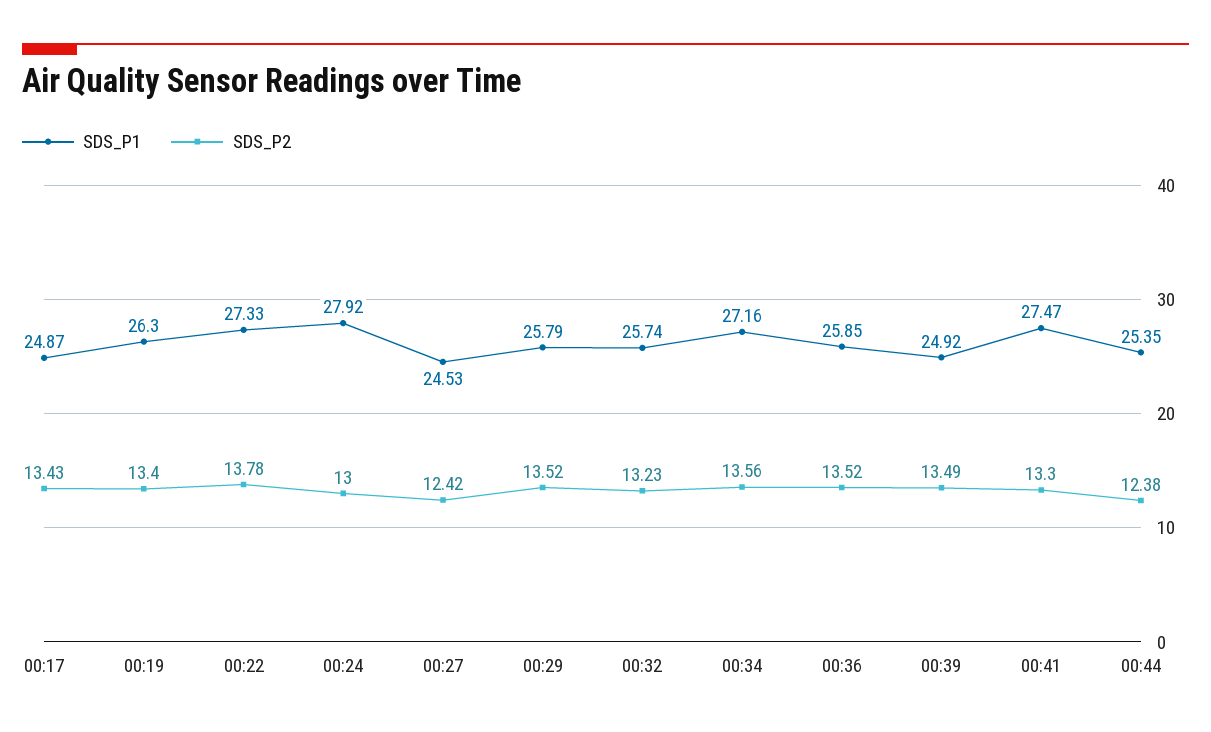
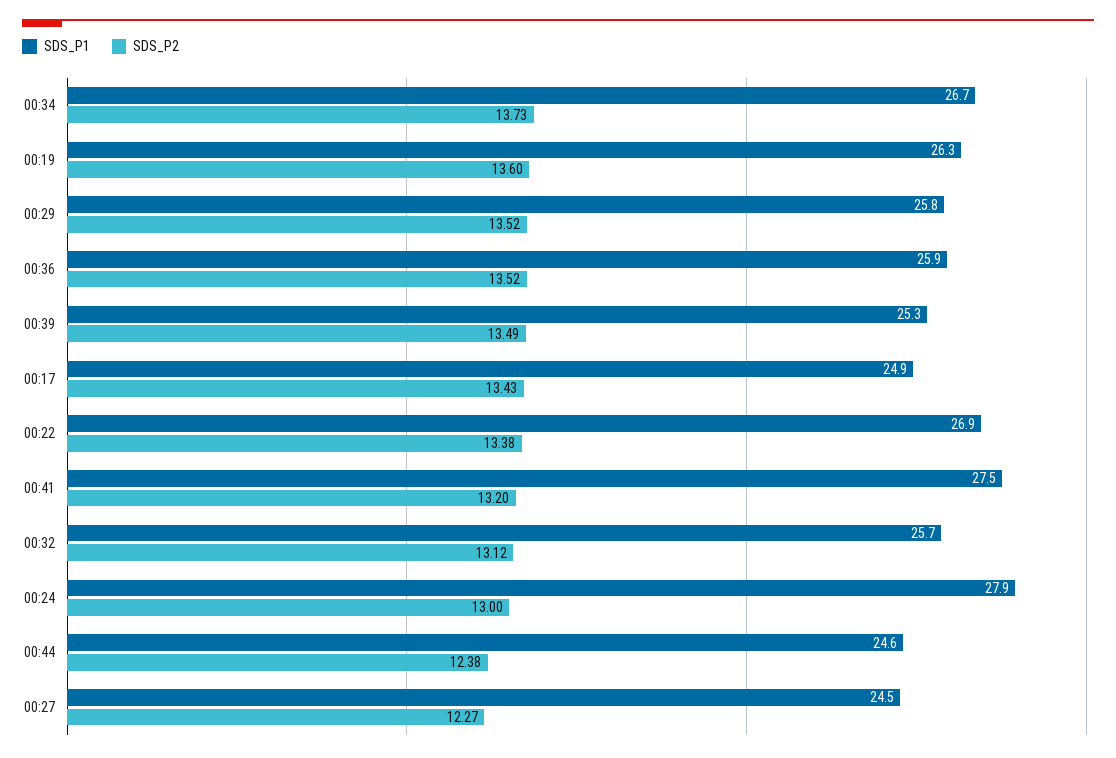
  {
    "SDS_P1": {
      "00:17": 24.87,
      "00:19": 26.3,
-     "00:22": 27.33,
+     "00:22": 26.9,
      "00:24": 27.92,
      "00:27": 24.53,
      "00:29": 25.79,
      "00:32": 25.74,
-     "00:34": 27.16,
+     "00:34": 26.7,
      "00:36": 25.85,
-     "00:39": 24.92,
+     "00:39": 25.3,
      "00:41": 27.47,
-     "00:44": 25.35
+     "00:44": 24.6
    },
    "SDS_P2": {
      "00:17": 13.43,
-     "00:19": 13.4,
+     "00:19": 13.6,
-     "00:22": 13.78,
+     "00:22": 13.38,
      "00:24": 13,
-     "00:27": 12.42,
+     "00:27": 12.27,
      "00:29": 13.52,
-     "00:32": 13.23,
+     "00:32": 13.12,
-     "00:34": 13.56,
+     "00:34": 13.73,
      "00:36": 13.52,
      "00:39": 13.49,
-     "00:41": 13.3,
+     "00:41": 13.2,
      "00:44": 12.38
    }
  }

